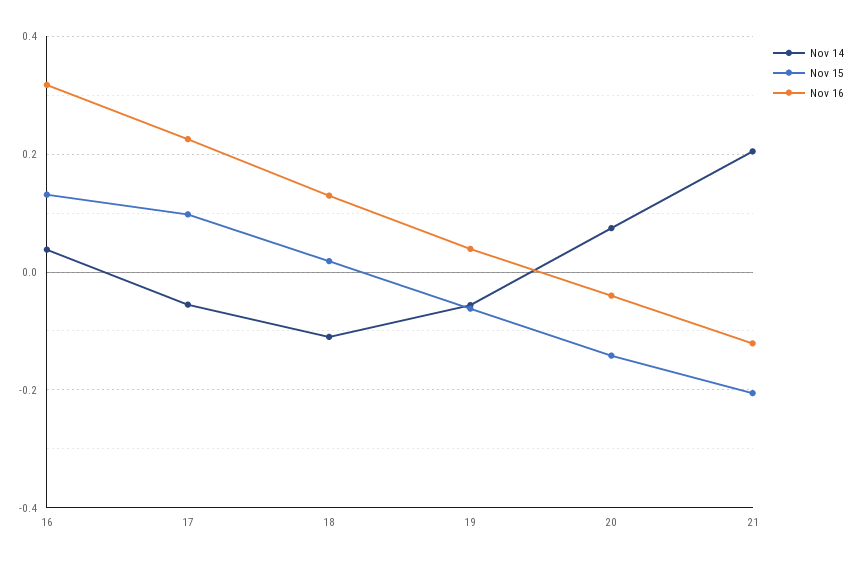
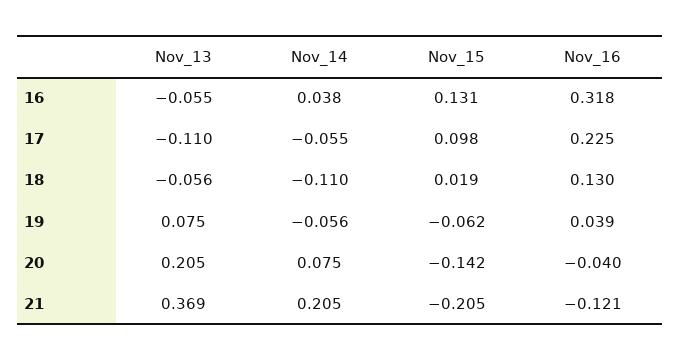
  {
    "Nov 14": {
      "16": 0.038,
      "17": -0.055,
      "18": -0.11,
      "19": -0.056,
      "20": 0.075,
      "21": 0.205
    },
    "Nov 15": {
      "16": 0.131,
      "17": 0.098,
      "18": 0.019,
      "19": -0.062,
      "20": -0.142,
      "21": -0.205
    },
    "Nov 16": {
      "16": 0.318,
      "17": 0.225,
      "18": 0.13,
      "19": 0.039,
      "20": -0.04,
      "21": -0.121
-   }
+   },
+   "Nov_13": {
+     "16": -0.055,
+     "17": -0.11,
+     "18": -0.056,
+     "19": 0.075,
+     "20": 0.205,
+     "21": 0.369
+   }
  }

